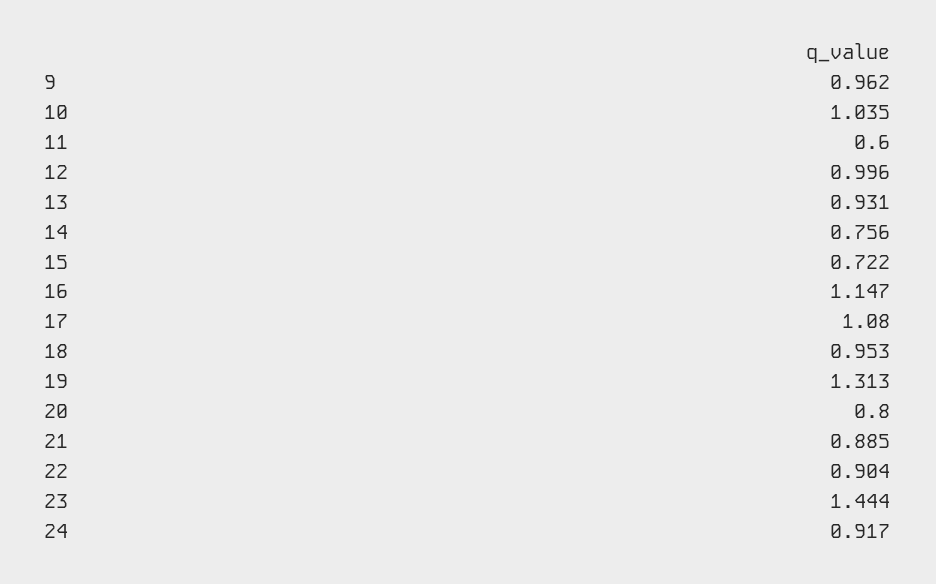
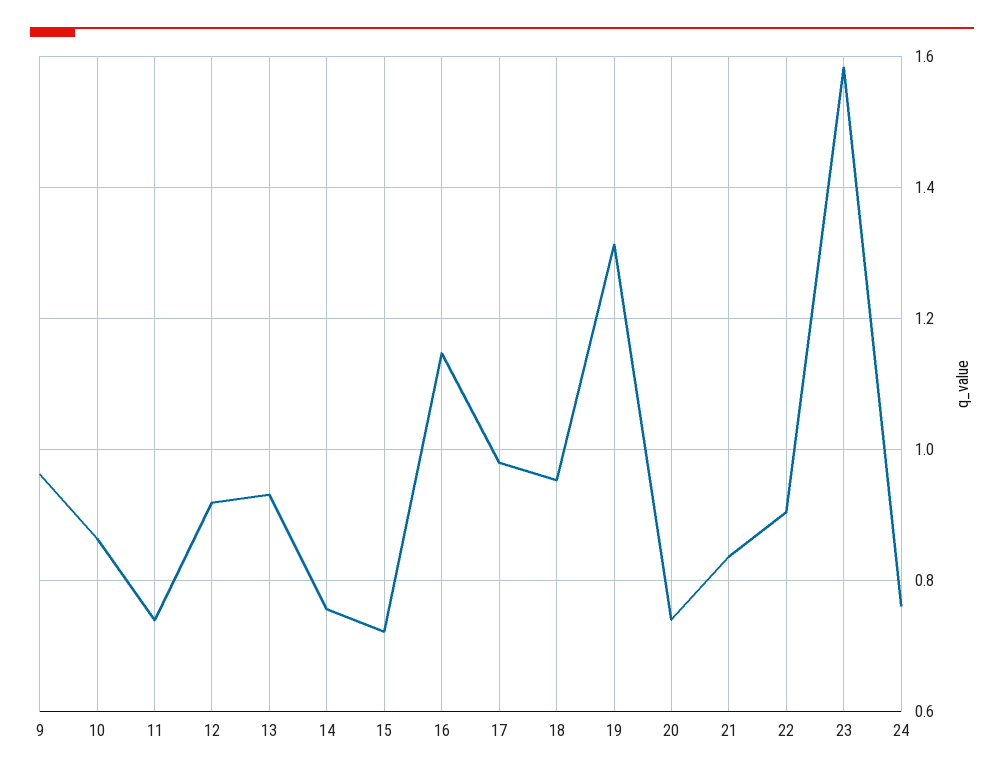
  {
    "9": 0.962,
-   "10": 1.035,
+   "10": 0.86,
-   "11": 0.6,
+   "11": 0.74,
-   "12": 0.996,
+   "12": 0.92,
    "13": 0.931,
    "14": 0.756,
    "15": 0.722,
    "16": 1.147,
-   "17": 1.08,
+   "17": 0.98,
    "18": 0.953,
    "19": 1.313,
-   "20": 0.8,
+   "20": 0.74,
-   "21": 0.885,
+   "21": 0.84,
    "22": 0.904,
-   "23": 1.444,
+   "23": 1.58,
-   "24": 0.917
+   "24": 0.76
  }

